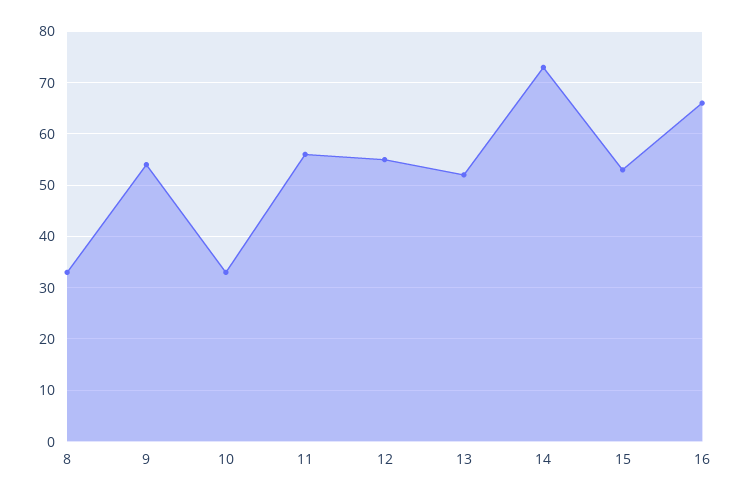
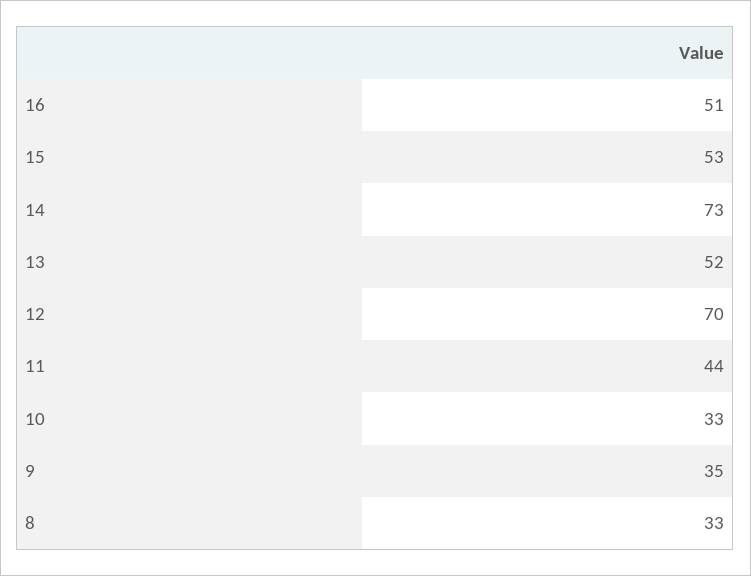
  {
    "8": 33,
-   "9": 55,
+   "9": 35,
    "10": 33,
-   "11": 55,
+   "11": 44,
-   "12": 55,
+   "12": 70,
    "13": 52,
    "14": 73,
    "15": 53,
-   "16": 65
+   "16": 51
  }

